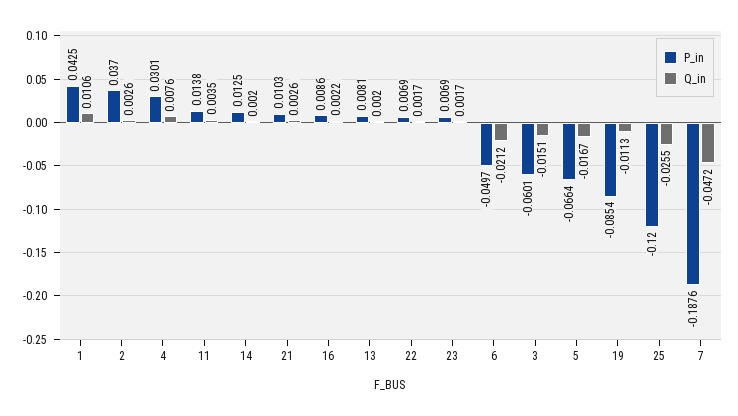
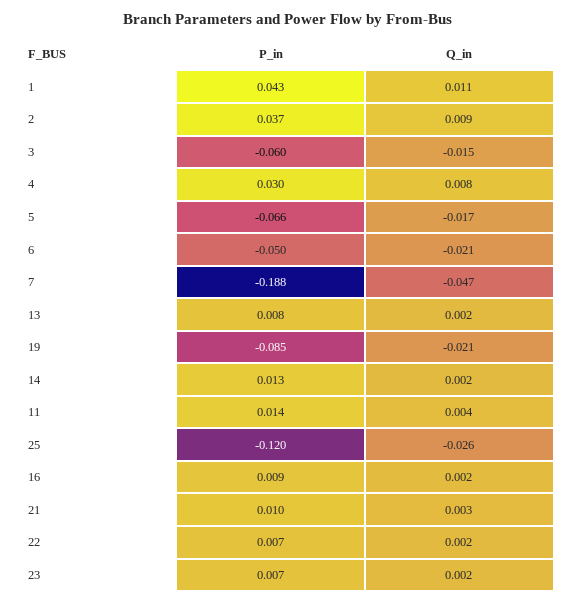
  {
    "P_in": {
      "1": 0.0425,
      "2": 0.037,
      "4": 0.0301,
      "11": 0.0138,
      "14": 0.0125,
      "21": 0.0103,
      "16": 0.0086,
      "13": 0.0081,
      "22": 0.0069,
      "23": 0.0069,
      "6": -0.0497,
      "3": -0.0601,
      "5": -0.0664,
      "19": -0.0854,
      "25": -0.12,
      "7": -0.1876
    },
    "Q_in": {
      "1": 0.0106,
-     "2": 0.0026,
+     "2": 0.009,
      "4": 0.0076,
      "11": 0.0035,
      "14": 0.002,
      "21": 0.0026,
      "16": 0.0022,
      "13": 0.002,
      "22": 0.0017,
      "23": 0.0017,
      "6": -0.0212,
      "3": -0.0151,
      "5": -0.0167,
-     "19": -0.0113,
+     "19": -0.021,
      "25": -0.0255,
      "7": -0.0472
    }
  }

